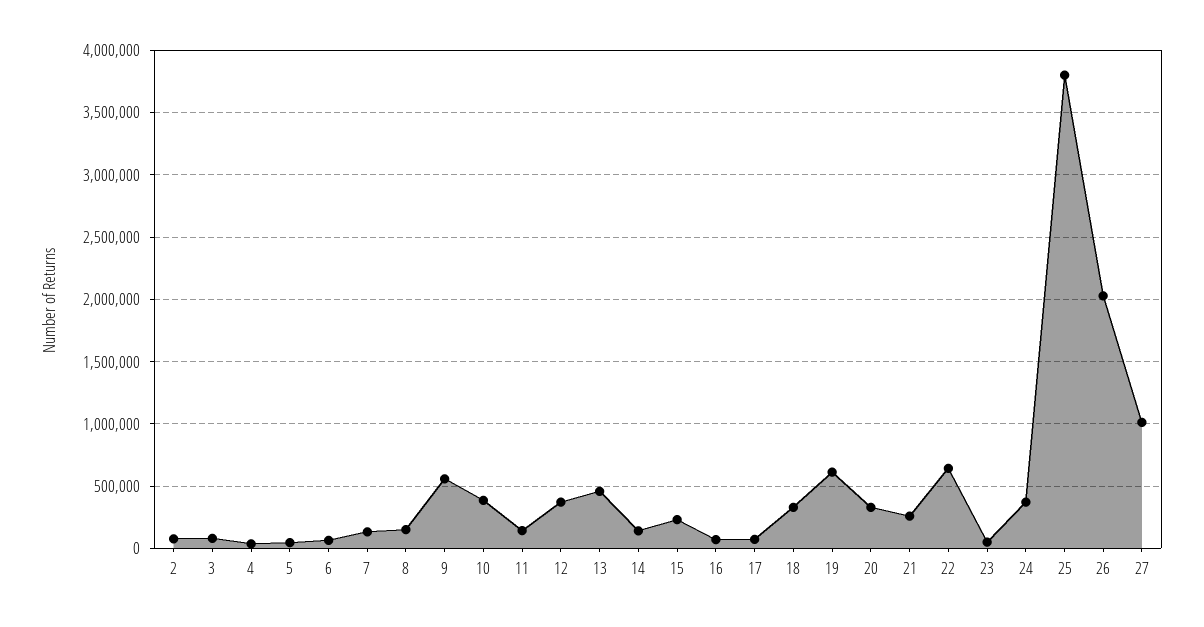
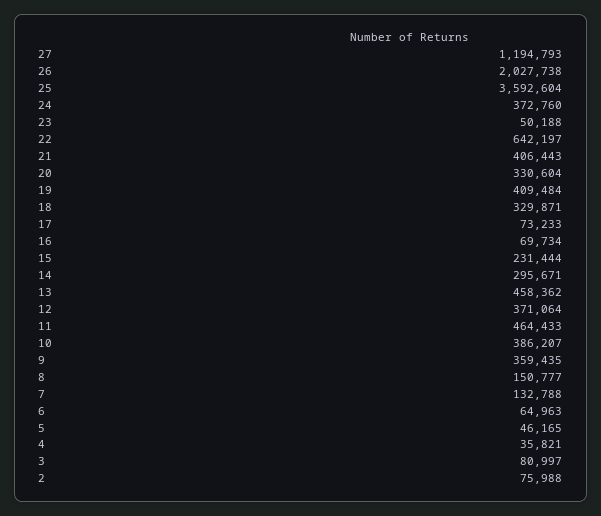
  {
    "2": 75988,
    "3": 80997,
    "4": 35821,
    "5": 46165,
    "6": 64963,
    "7": 132788,
    "8": 150777,
-   "9": 550000,
+   "9": 359435,
    "10": 386207,
-   "11": 150000,
+   "11": 464433,
    "12": 371064,
    "13": 458362,
-   "14": 150000,
+   "14": 295671,
    "15": 231444,
    "16": 69734,
    "17": 73233,
    "18": 329871,
-   "19": 600000,
+   "19": 409484,
    "20": 330604,
-   "21": 250000,
+   "21": 406443,
    "22": 642197,
    "23": 50188,
    "24": 372760,
-   "25": 3800000,
+   "25": 3592604,
    "26": 2027738,
-   "27": 1000000
+   "27": 1194793
  }

